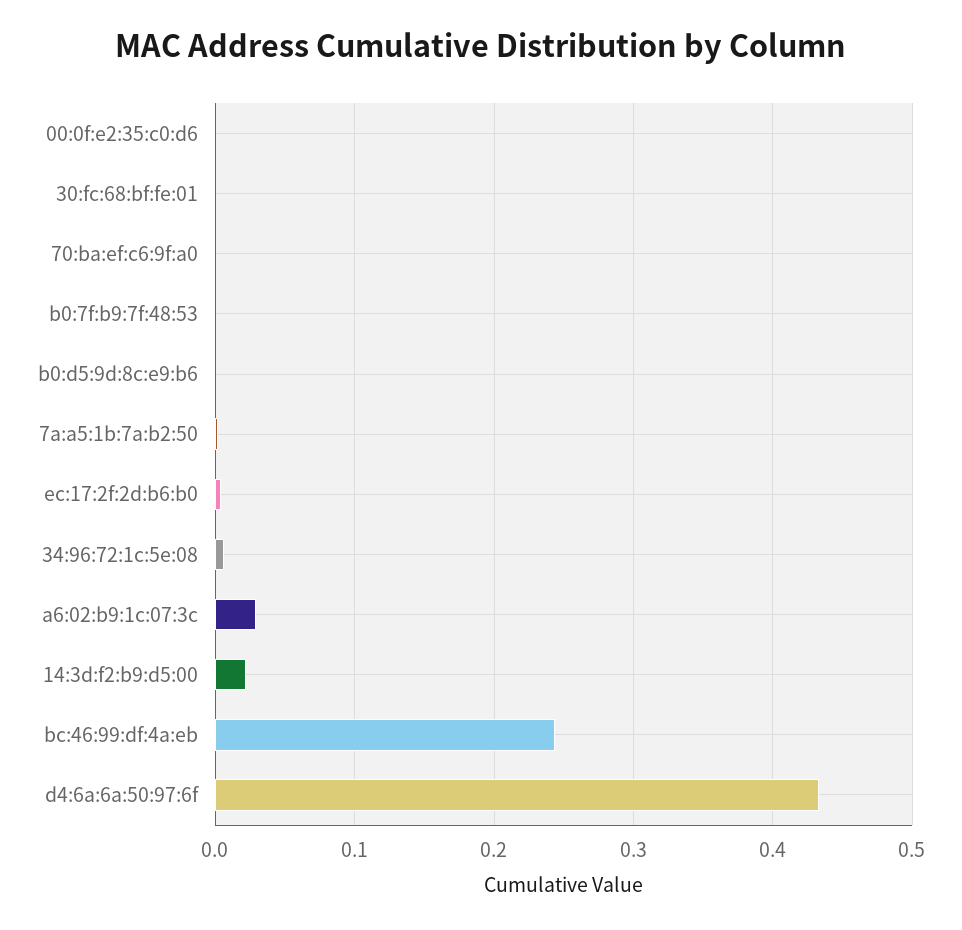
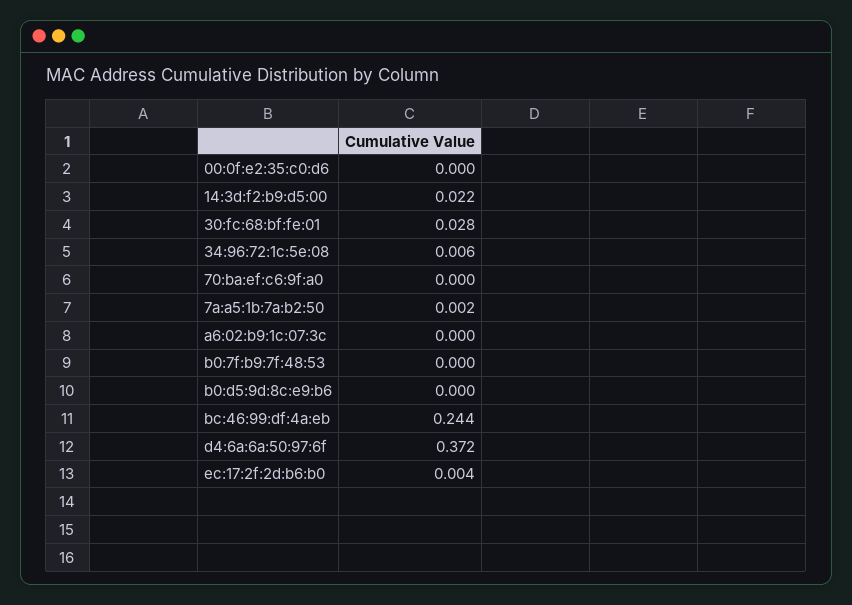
  {
    "00:0f:e2:35:c0:d6": 0,
-   "30:fc:68:bf:fe:01": 0,
+   "30:fc:68:bf:fe:01": 0.028,
    "70:ba:ef:c6:9f:a0": 0,
    "b0:7f:b9:7f:48:53": 0,
    "b0:d5:9d:8c:e9:b6": 0,
    "7a:a5:1b:7a:b2:50": 0.002,
    "ec:17:2f:2d:b6:b0": 0.004,
    "34:96:72:1c:5e:08": 0.006,
-   "a6:02:b9:1c:07:3c": 0.03,
+   "a6:02:b9:1c:07:3c": 0,
    "14:3d:f2:b9:d5:00": 0.022,
    "bc:46:99:df:4a:eb": 0.244,
-   "d4:6a:6a:50:97:6f": 0.43
+   "d4:6a:6a:50:97:6f": 0.372
  }

